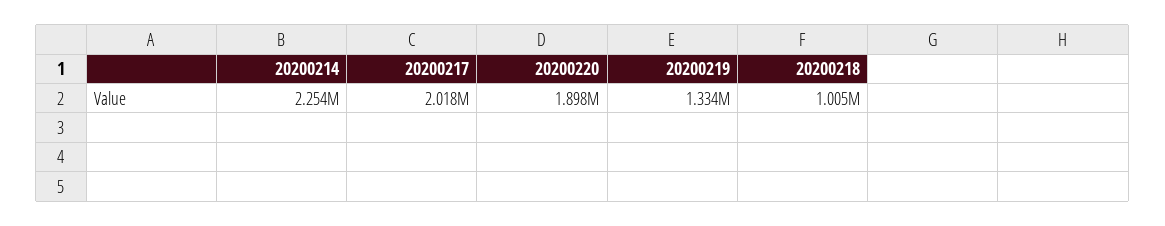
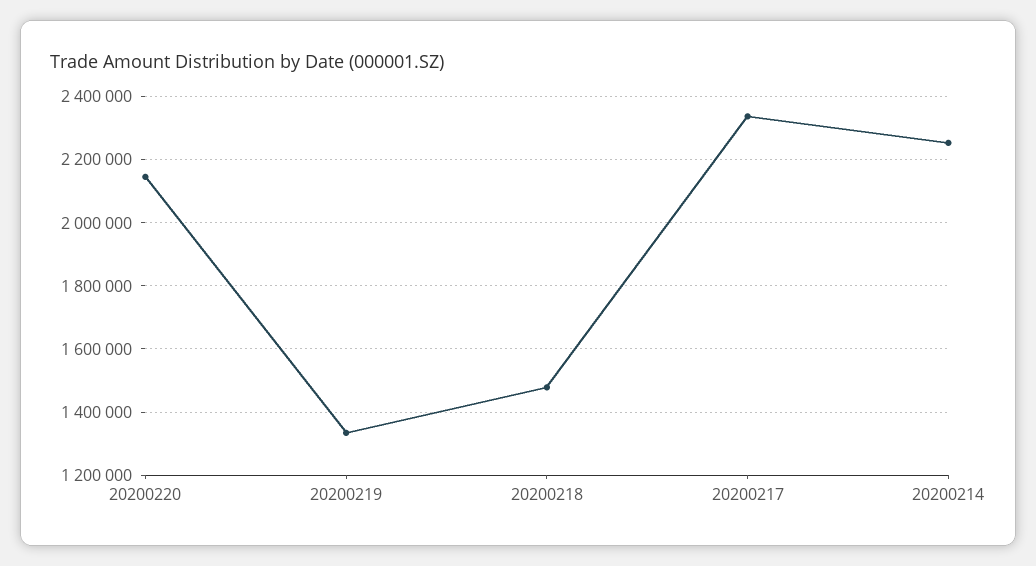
  {
    "20200214": 2254000,
-   "20200217": 2018000,
+   "20200217": 2340000,
-   "20200220": 1898000,
+   "20200220": 2140000,
    "20200219": 1334000,
-   "20200218": 1005000
+   "20200218": 1480000
  }

